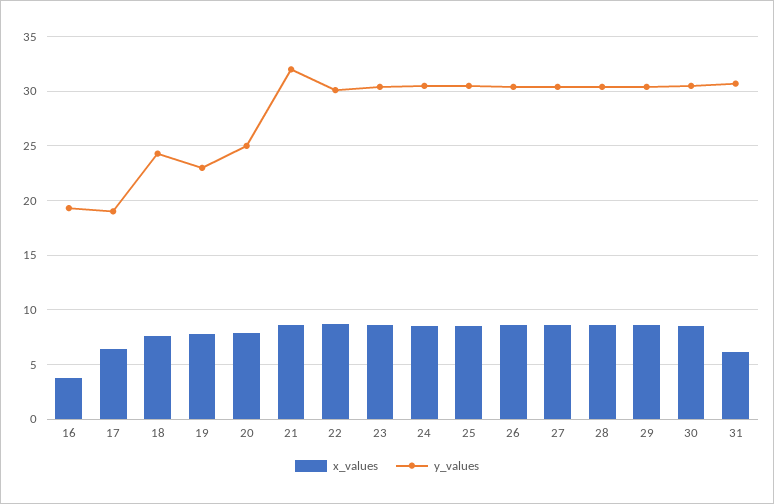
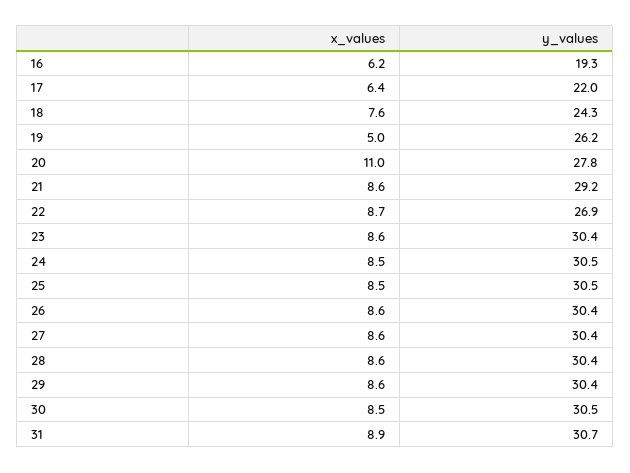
  {
    "x_values": {
-     "16": 4,
+     "16": 6.2,
      "17": 6.4,
      "18": 7.6,
-     "19": 8,
+     "19": 5,
-     "20": 8,
+     "20": 11,
      "21": 8.6,
      "22": 8.7,
      "23": 8.6,
      "24": 8.5,
      "25": 8.5,
      "26": 8.6,
      "27": 8.6,
      "28": 8.6,
      "29": 8.6,
      "30": 8.5,
-     "31": 6
+     "31": 8.9
    },
    "y_values": {
      "16": 19.3,
-     "17": 19,
+     "17": 22,
      "18": 24.3,
-     "19": 23,
+     "19": 26.2,
-     "20": 25,
+     "20": 27.8,
-     "21": 32,
+     "21": 29.2,
-     "22": 30,
+     "22": 26.9,
      "23": 30.4,
      "24": 30.5,
      "25": 30.5,
      "26": 30.4,
      "27": 30.4,
      "28": 30.4,
      "29": 30.4,
      "30": 30.5,
      "31": 30.7
    }
  }

